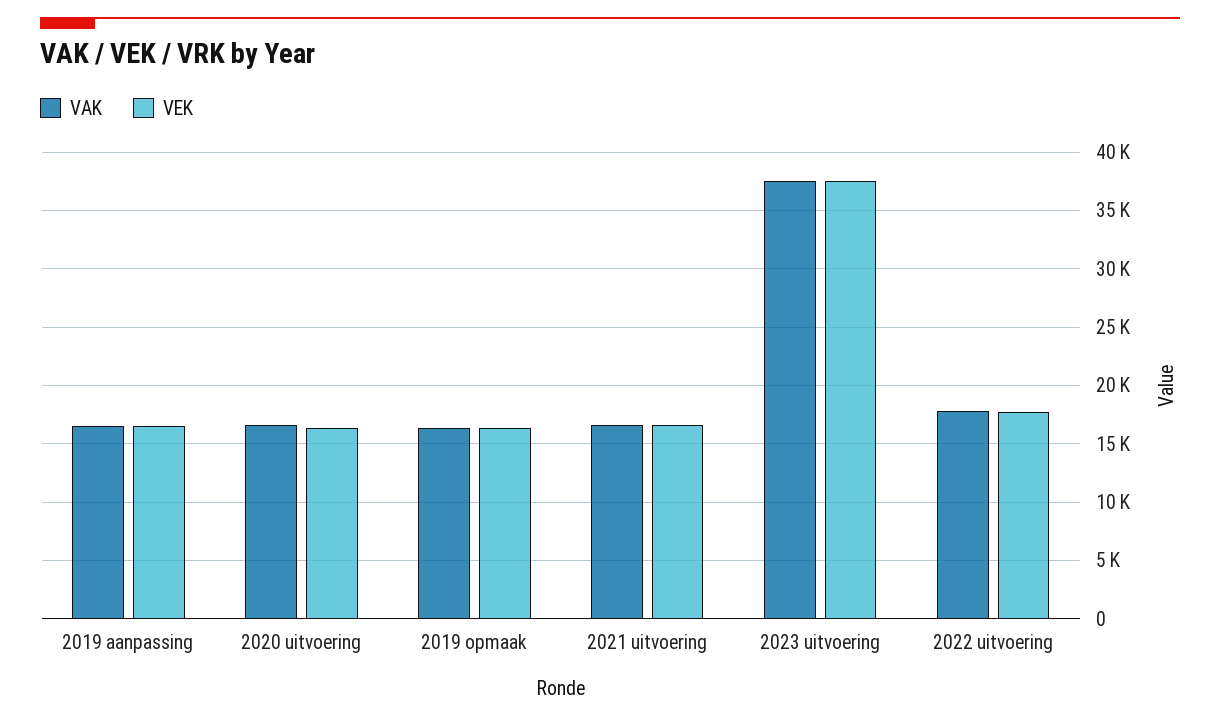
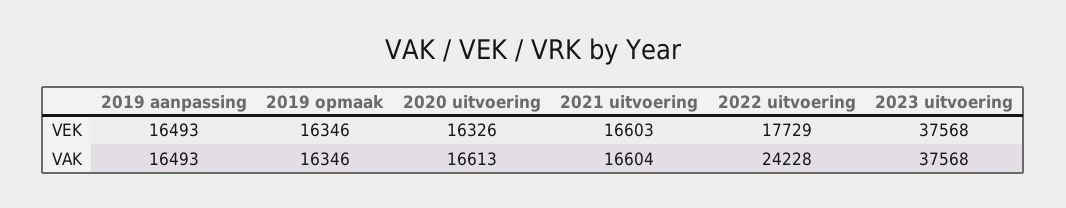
  {
    "VAK": {
      "2019 aanpassing": 16493,
      "2020 uitvoering": 16613,
      "2019 opmaak": 16346,
      "2021 uitvoering": 16604,
      "2023 uitvoering": 37568,
-     "2022 uitvoering": 18000
+     "2022 uitvoering": 24228
    },
    "VEK": {
      "2019 aanpassing": 16493,
      "2020 uitvoering": 16326,
      "2019 opmaak": 16346,
      "2021 uitvoering": 16603,
      "2023 uitvoering": 37568,
      "2022 uitvoering": 17729
    }
  }

